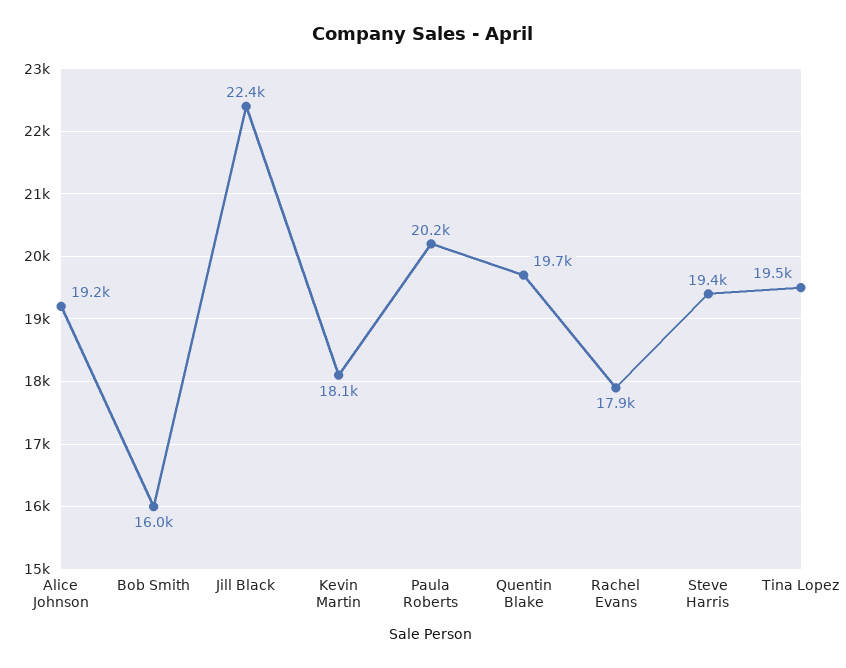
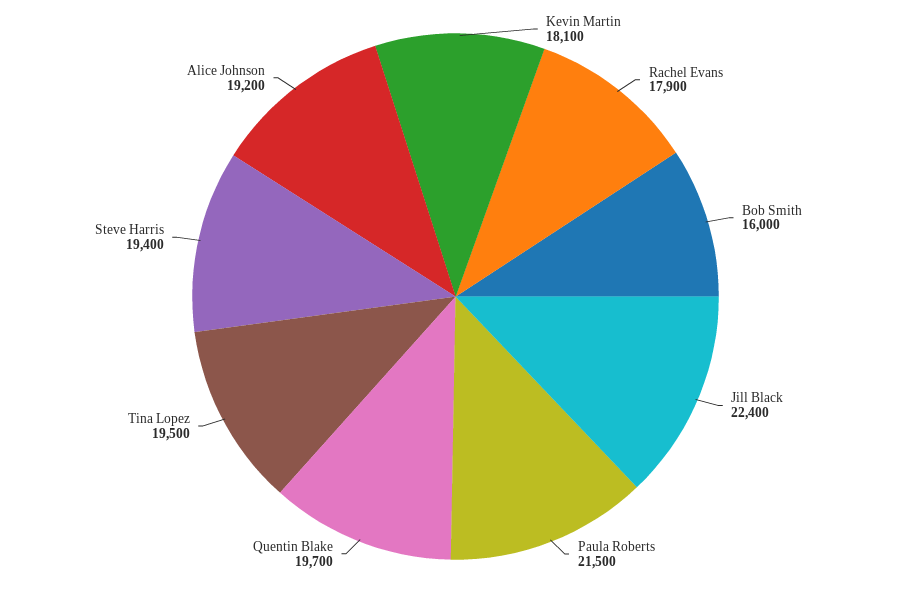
  {
    "Alice Johnson": 19200,
    "Bob Smith": 16000,
    "Jill Black": 22400,
    "Kevin Martin": 18100,
-   "Paula Roberts": 20200,
+   "Paula Roberts": 21500,
    "Quentin Blake": 19700,
    "Rachel Evans": 17900,
    "Steve Harris": 19400,
    "Tina Lopez": 19500
  }

